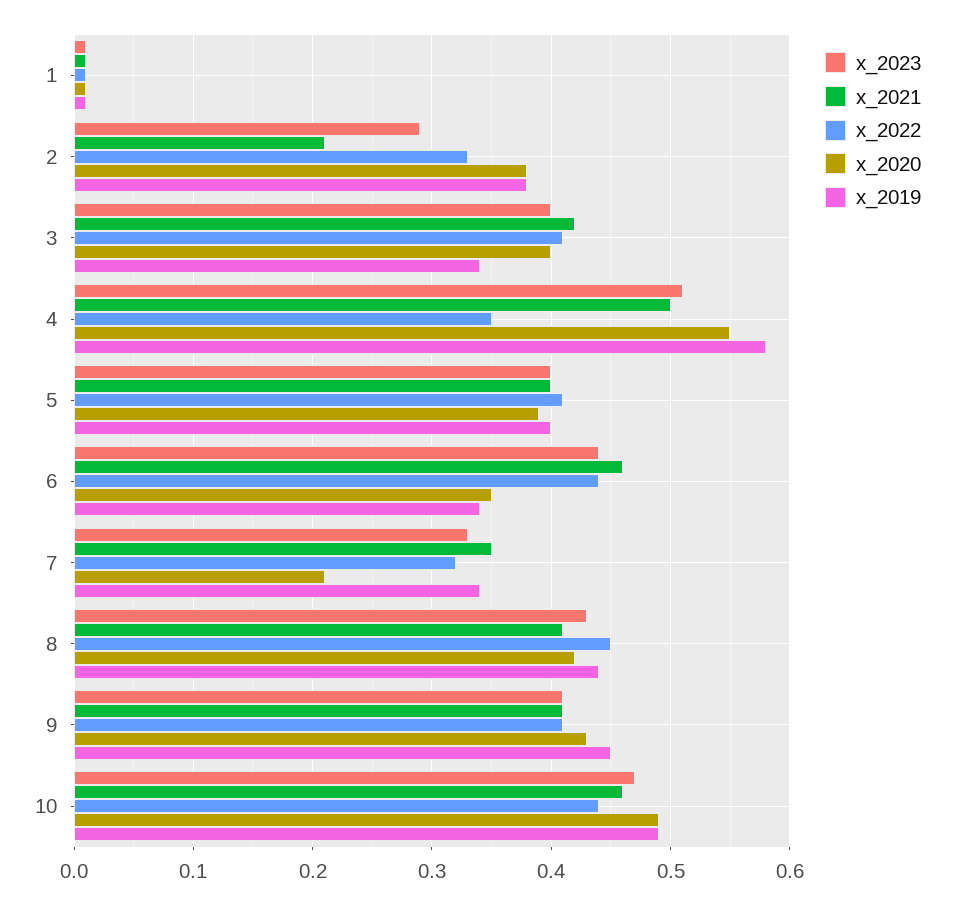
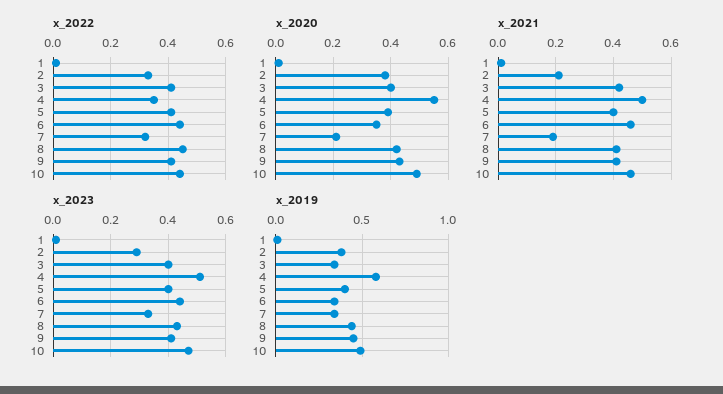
  {
    "x_2023": {
      "1": 0.01,
      "2": 0.29,
      "3": 0.4,
      "4": 0.51,
      "5": 0.4,
      "6": 0.44,
      "7": 0.33,
      "8": 0.43,
      "9": 0.41,
      "10": 0.47
    },
    "x_2021": {
      "1": 0.01,
      "2": 0.21,
      "3": 0.42,
      "4": 0.5,
      "5": 0.4,
      "6": 0.46,
-     "7": 0.35,
+     "7": 0.2,
      "8": 0.41,
      "9": 0.41,
      "10": 0.46
    },
    "x_2022": {
      "1": 0.01,
      "2": 0.33,
      "3": 0.41,
      "4": 0.35,
      "5": 0.41,
      "6": 0.44,
      "7": 0.32,
      "8": 0.45,
      "9": 0.41,
      "10": 0.44
    },
    "x_2020": {
      "1": 0.01,
      "2": 0.38,
      "3": 0.4,
      "4": 0.55,
      "5": 0.39,
      "6": 0.35,
      "7": 0.21,
      "8": 0.42,
      "9": 0.43,
      "10": 0.49
    },
    "x_2019": {
      "1": 0.01,
      "2": 0.38,
      "3": 0.34,
      "4": 0.58,
      "5": 0.4,
      "6": 0.34,
      "7": 0.34,
      "8": 0.44,
      "9": 0.45,
      "10": 0.49
    }
  }

